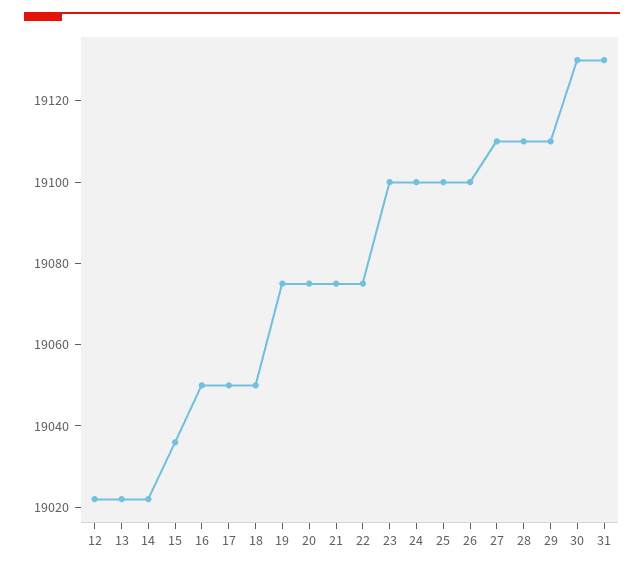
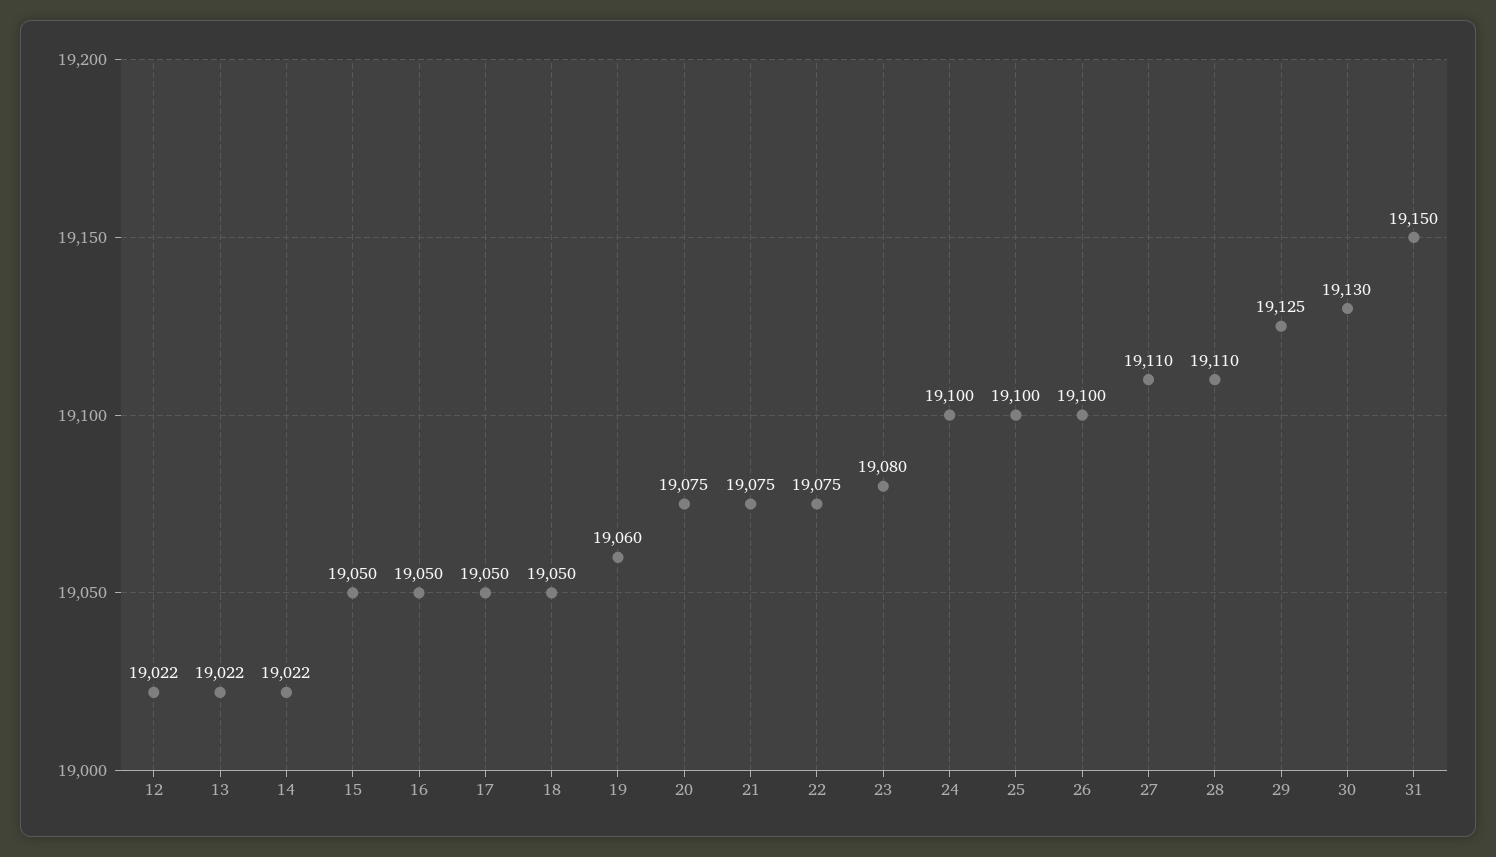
  {
    "12": 19022,
    "13": 19022,
    "14": 19022,
-   "15": 19035,
+   "15": 19050,
    "16": 19050,
    "17": 19050,
    "18": 19050,
-   "19": 19075,
+   "19": 19060,
    "20": 19075,
    "21": 19075,
    "22": 19075,
-   "23": 19100,
+   "23": 19080,
    "24": 19100,
    "25": 19100,
    "26": 19100,
    "27": 19110,
    "28": 19110,
-   "29": 19110,
+   "29": 19125,
    "30": 19130,
-   "31": 19130
+   "31": 19150
  }

